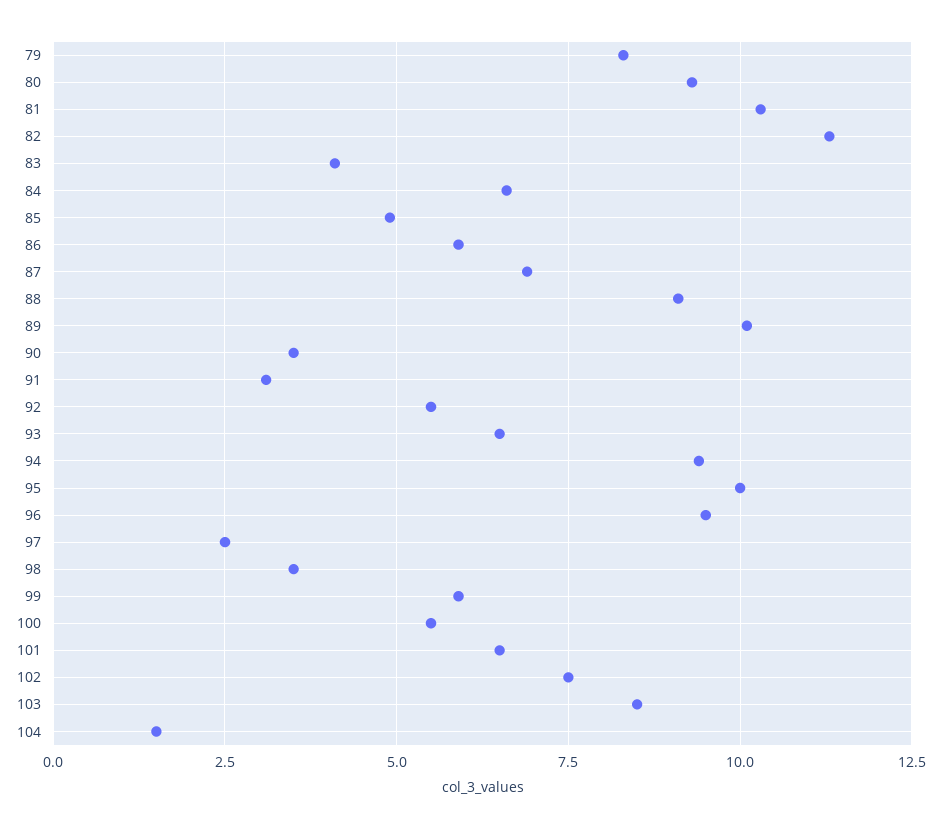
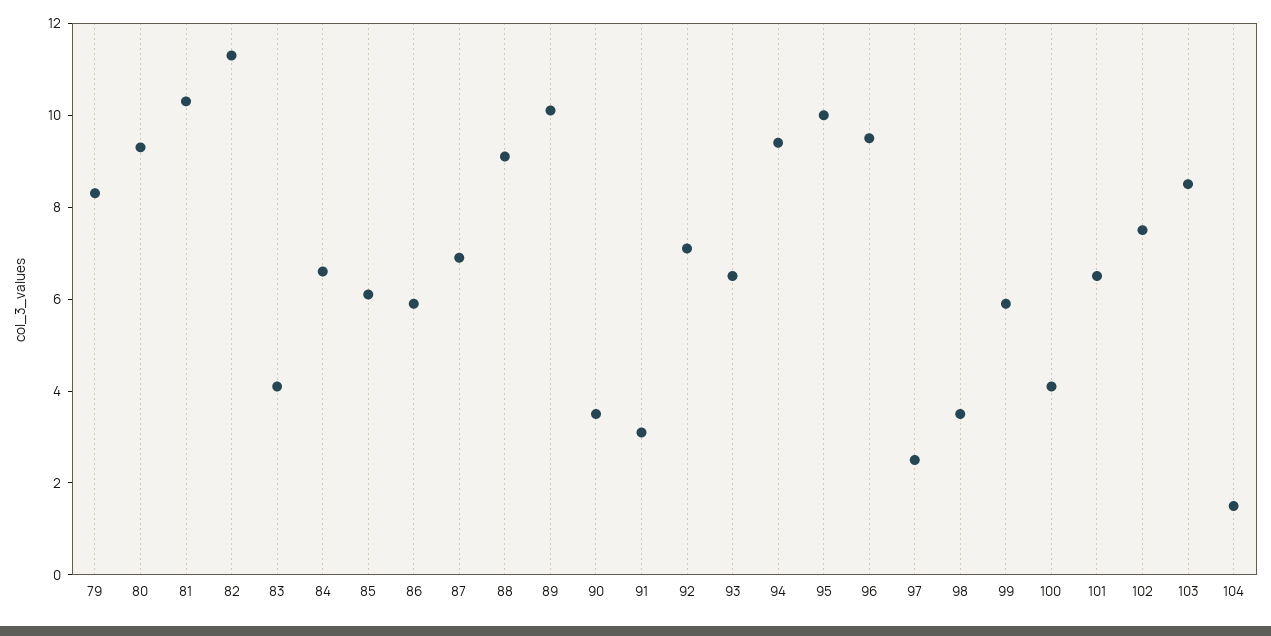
  {
    "79": 8.5,
    "80": 9.5,
    "81": 10.5,
    "82": 11.5,
    "83": 4,
    "84": 6.5,
-   "85": 5,
+   "85": 6,
    "86": 6,
    "87": 7,
    "88": 9,
    "89": 10,
    "90": 3.5,
    "91": 3,
-   "92": 5.5,
+   "92": 7,
    "93": 6.5,
    "94": 9.5,
    "95": 10,
    "96": 9.5,
    "97": 2.5,
    "98": 3.5,
    "99": 6,
-   "100": 5.5,
+   "100": 4,
    "101": 6.5,
    "102": 7.5,
    "103": 8.5,
    "104": 1.5
  }

